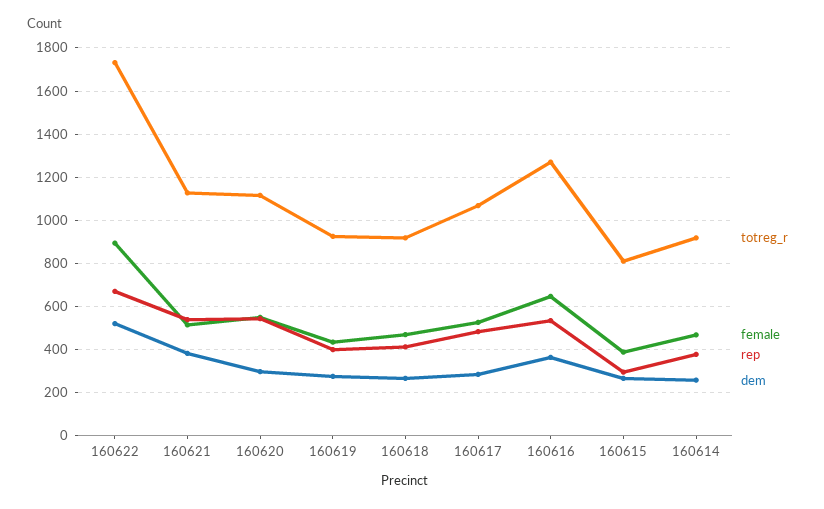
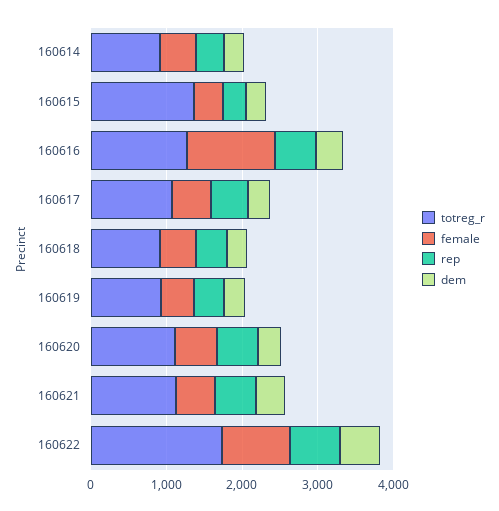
  {
    "totreg_r": {
      "160622": 1750,
      "160621": 1150,
      "160620": 1100,
      "160619": 950,
      "160618": 900,
      "160617": 1050,
      "160616": 1250,
-     "160615": 800,
+     "160615": 1400,
      "160614": 900
    },
    "female": {
      "160622": 900,
      "160621": 500,
      "160620": 550,
      "160619": 450,
      "160618": 450,
      "160617": 550,
-     "160616": 650,
+     "160616": 1200,
      "160615": 400,
      "160614": 450
    },
    "rep": {
      "160622": 650,
      "160621": 550,
      "160620": 550,
      "160619": 400,
      "160618": 400,
      "160617": 500,
      "160616": 550,
      "160615": 300,
      "160614": 400
    },
    "dem": {
      "160622": 500,
      "160621": 400,
      "160620": 300,
      "160619": 300,
      "160618": 250,
      "160617": 300,
      "160616": 350,
      "160615": 250,
      "160614": 250
    }
  }

